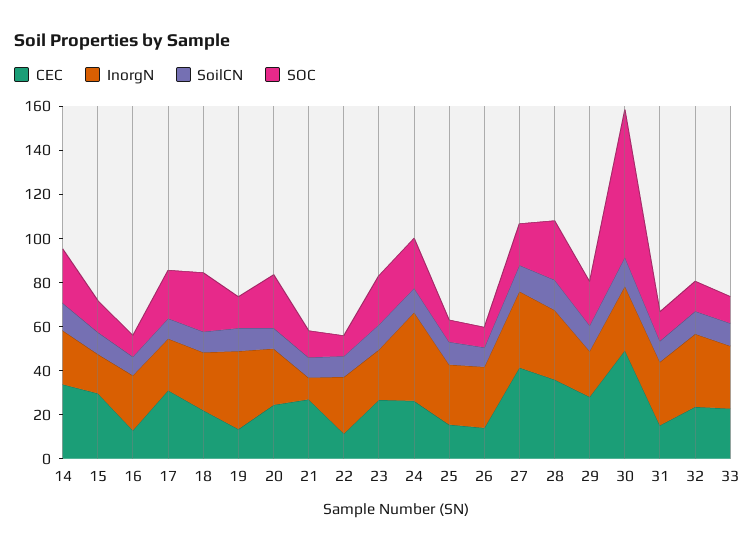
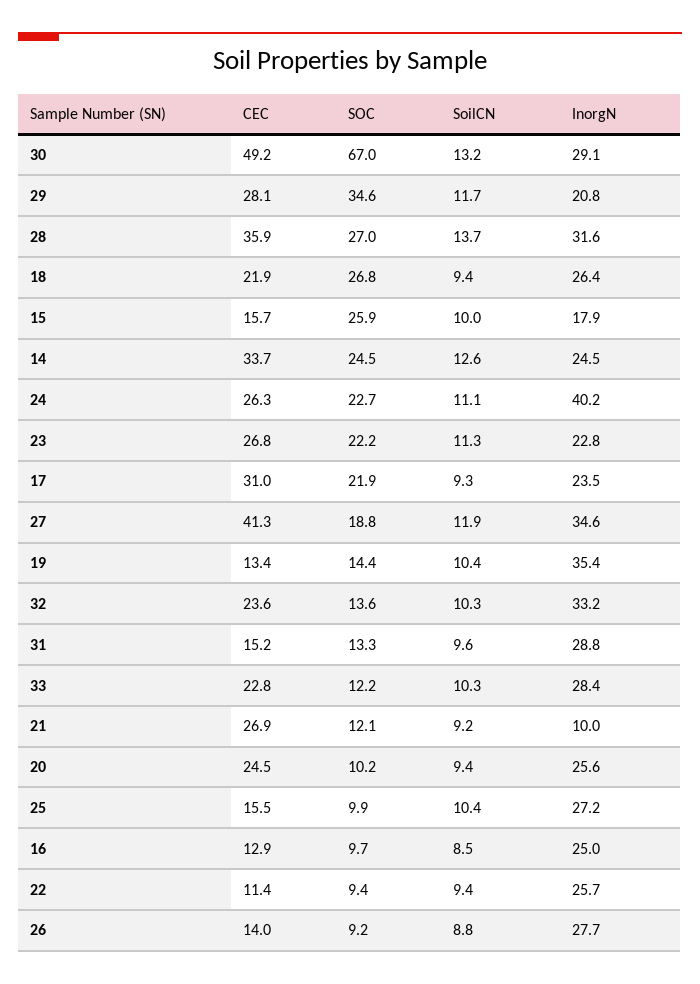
  {
    "CEC": {
      "14": 33.7,
-     "15": 30,
+     "15": 15.7,
      "16": 12.9,
      "17": 31,
      "18": 21.9,
      "19": 13.4,
      "20": 24.5,
      "21": 26.9,
      "22": 11.4,
      "23": 26.8,
      "24": 26.3,
      "25": 15.5,
      "26": 14,
      "27": 41.3,
      "28": 35.9,
      "29": 28.1,
      "30": 49.2,
      "31": 15.2,
      "32": 23.6,
      "33": 22.8
    },
    "InorgN": {
      "14": 24.5,
      "15": 17.9,
      "16": 25,
      "17": 23.5,
      "18": 26.4,
      "19": 35.4,
      "20": 25.6,
      "21": 10,
      "22": 25.7,
      "23": 22.8,
      "24": 40.2,
      "25": 27.2,
      "26": 27.7,
      "27": 34.6,
      "28": 31.6,
      "29": 20.8,
      "30": 29.1,
      "31": 28.8,
      "32": 33.2,
      "33": 28.4
    },
    "SoilCN": {
      "14": 12.6,
      "15": 10,
      "16": 8.5,
      "17": 9.3,
      "18": 9.4,
      "19": 10.4,
      "20": 9.4,
      "21": 9.2,
      "22": 9.4,
      "23": 11.3,
      "24": 11.1,
      "25": 10.4,
      "26": 8.8,
      "27": 11.9,
      "28": 13.7,
      "29": 11.7,
      "30": 13.2,
      "31": 9.6,
      "32": 10.3,
      "33": 10.3
    },
    "SOC": {
      "14": 24.5,
-     "15": 15,
+     "15": 25.9,
      "16": 9.7,
      "17": 21.9,
      "18": 26.8,
      "19": 14.4,
-     "20": 25,
+     "20": 10.2,
      "21": 12.1,
      "22": 9.4,
      "23": 22.2,
      "24": 22.7,
      "25": 9.9,
      "26": 9.2,
      "27": 18.8,
      "28": 27,
-     "29": 20,
+     "29": 34.6,
      "30": 67,
      "31": 13.3,
      "32": 13.6,
      "33": 12.2
    }
  }

